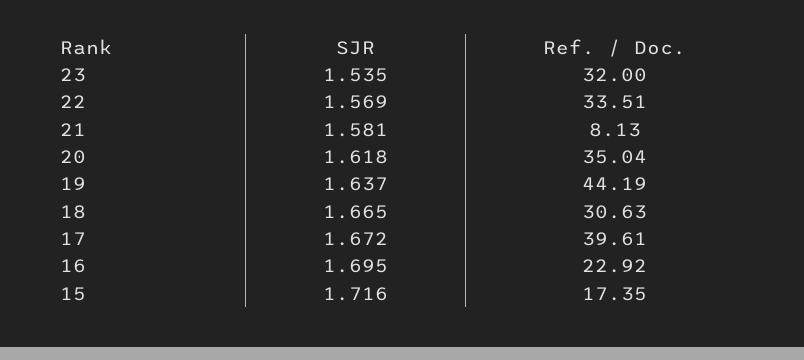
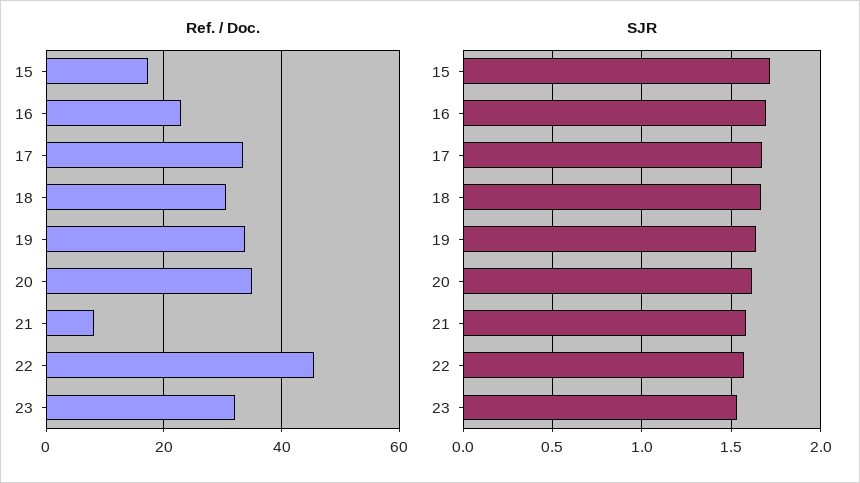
  {
    "SJR": {
      "23": 1.535,
      "22": 1.569,
      "21": 1.581,
      "20": 1.618,
      "19": 1.637,
      "18": 1.665,
      "17": 1.672,
      "16": 1.695,
      "15": 1.716
    },
    "Ref. / Doc.": {
      "23": 32,
-     "22": 33.51,
+     "22": 46,
      "21": 8.13,
      "20": 35.04,
-     "19": 44.19,
+     "19": 34,
      "18": 30.63,
-     "17": 39.61,
+     "17": 34,
      "16": 22.92,
      "15": 17.35
    }
  }

